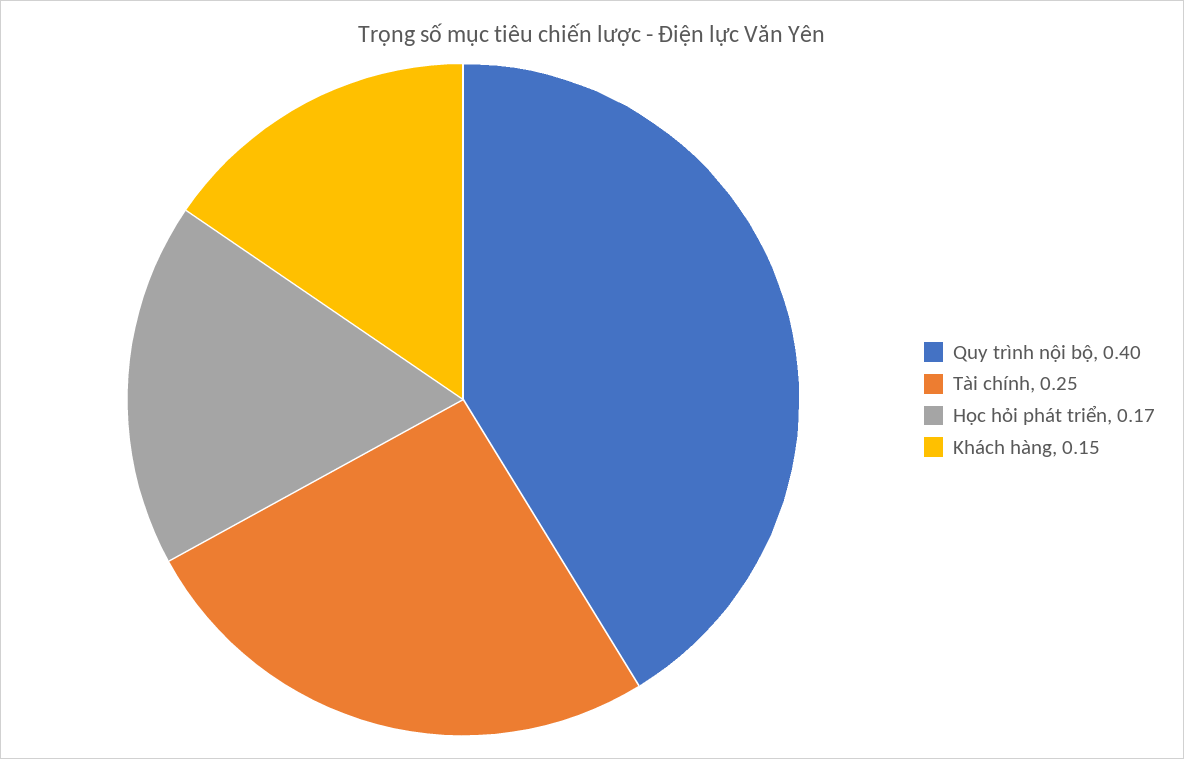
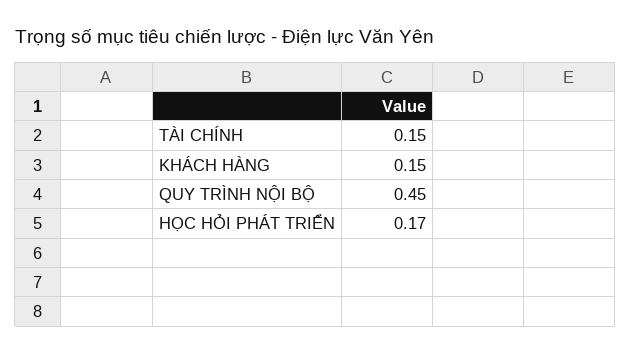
  {
-   "Quy trình nội bộ": 0.4,
+   "Quy trình nội bộ": 0.45,
-   "Tài chính": 0.25,
+   "Tài chính": 0.15,
    "Học hỏi phát triển": 0.17,
    "Khách hàng": 0.15
  }

